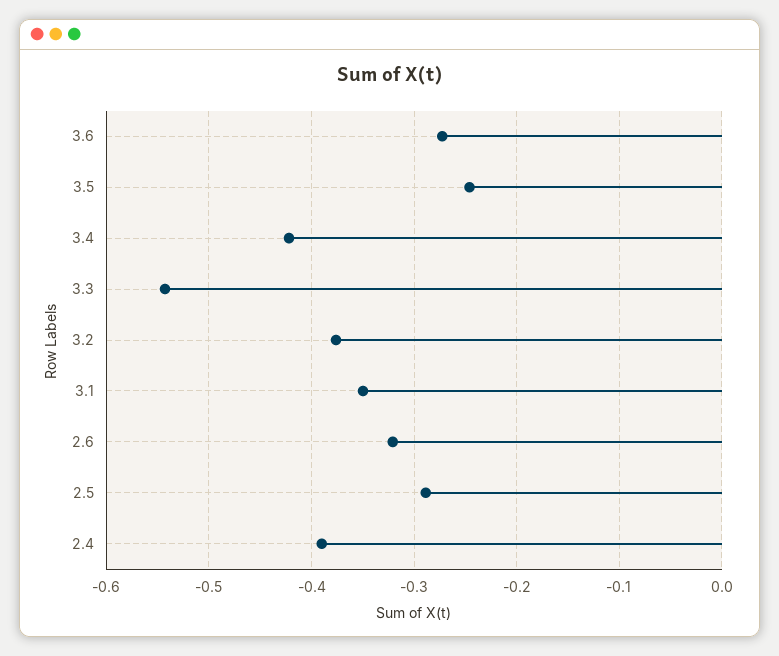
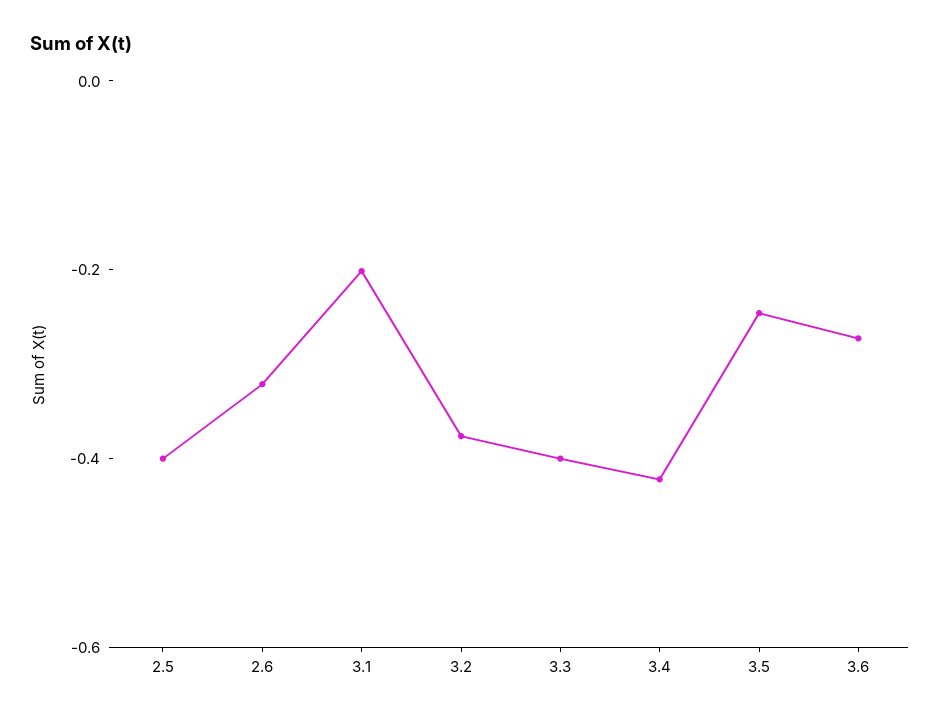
  {
    "3.6": -0.27,
    "3.5": -0.25,
    "3.4": -0.42,
-   "3.3": -0.54,
+   "3.3": -0.4,
    "3.2": -0.38,
-   "3.1": -0.35,
+   "3.1": -0.2,
    "2.6": -0.32,
-   "2.5": -0.29,
+   "2.5": -0.4
-   "2.4": -0.39
  }

